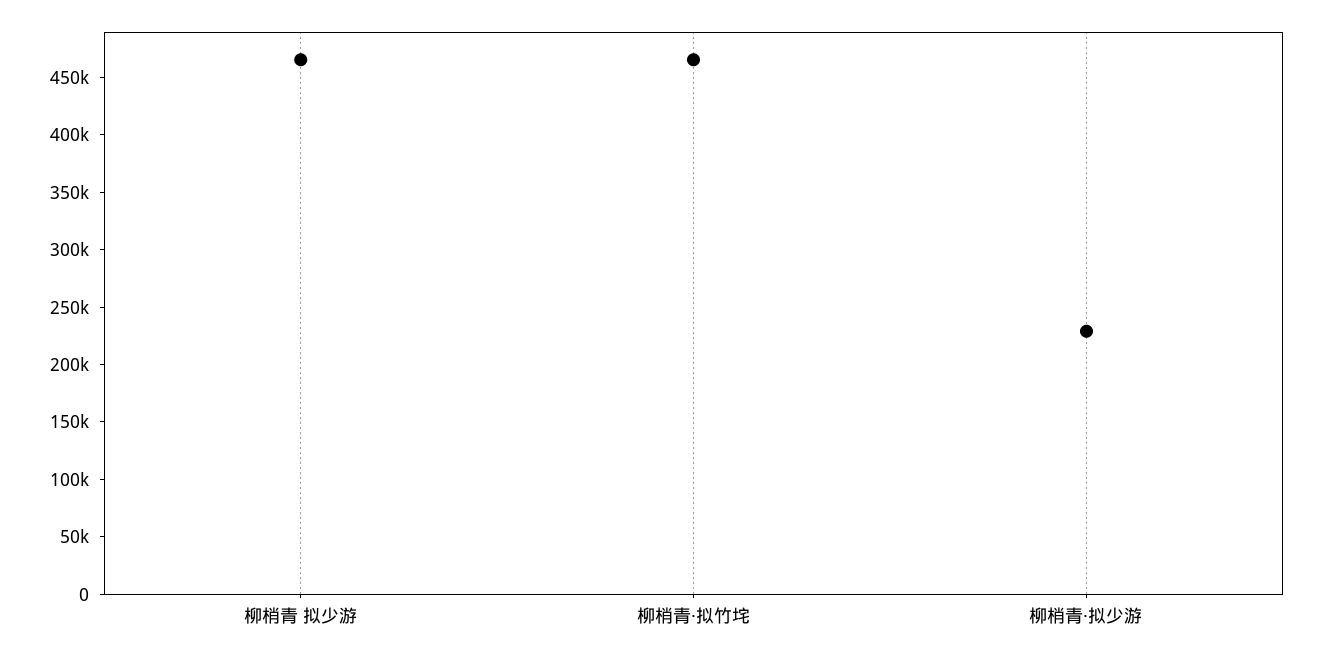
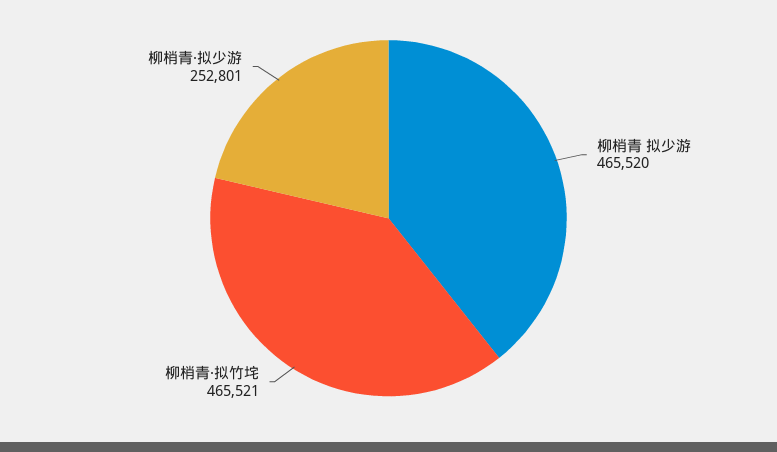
  {
    "柳梢青 拟少游": 465520,
    "柳梢青·拟竹垞": 465521,
-   "柳梢青·拟少游": 230000
+   "柳梢青·拟少游": 252801
  }

